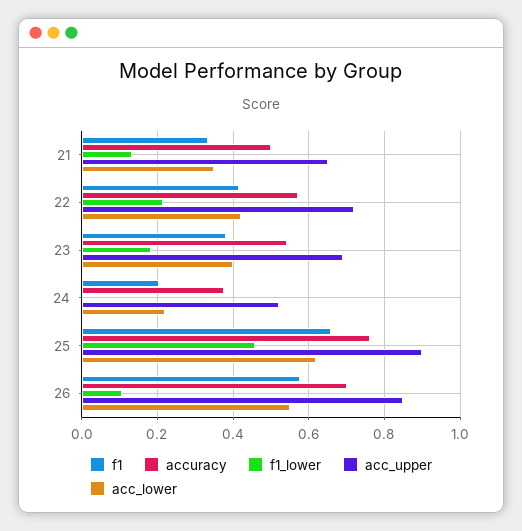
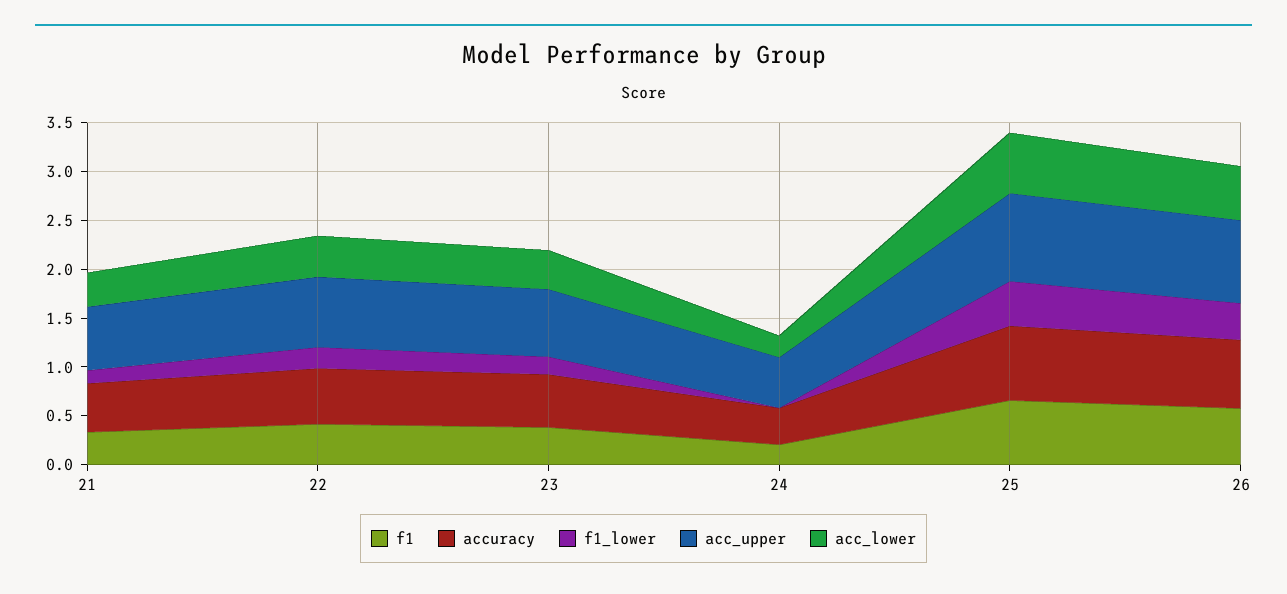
  {
    "f1": {
      "21": 0.34,
      "22": 0.42,
      "23": 0.38,
      "24": 0.2,
      "25": 0.66,
      "26": 0.58
    },
    "accuracy": {
      "21": 0.5,
      "22": 0.58,
      "23": 0.54,
      "24": 0.38,
      "25": 0.76,
      "26": 0.7
    },
    "f1_lower": {
      "21": 0.14,
      "22": 0.22,
      "23": 0.18,
      "24": 0,
      "25": 0.46,
-     "26": 0.1
+     "26": 0.4
    },
    "acc_upper": {
      "21": 0.66,
      "22": 0.72,
      "23": 0.7,
      "24": 0.52,
      "25": 0.9,
      "26": 0.86
    },
    "acc_lower": {
      "21": 0.36,
      "22": 0.42,
      "23": 0.4,
      "24": 0.22,
      "25": 0.62,
      "26": 0.56
    }
  }

